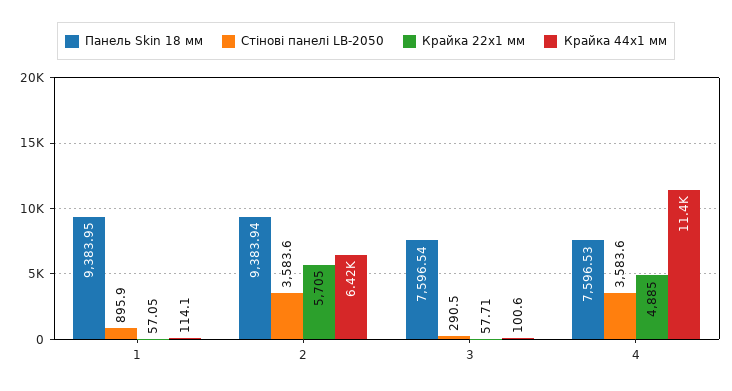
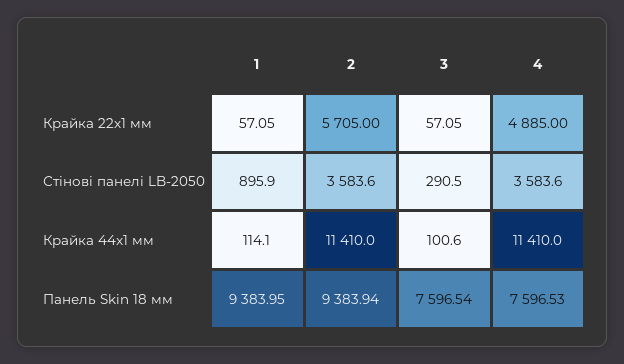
  {
    "Панель Skin 18 мм": {
      "1": 9383.95,
      "2": 9383.94,
      "3": 7596.54,
      "4": 7596.53
    },
    "Стінові панелі LB-2050": {
      "1": 895.9,
      "2": 3583.6,
      "3": 290.5,
      "4": 3583.6
    },
    "Крайка 22x1 мм": {
      "1": 57.05,
      "2": 5705,
-     "3": 57.71,
+     "3": 57.05,
      "4": 4885
    },
    "Крайка 44x1 мм": {
      "1": 114.1,
-     "2": 6420,
+     "2": 11410,
      "3": 100.6,
      "4": 11410
    }
  }

